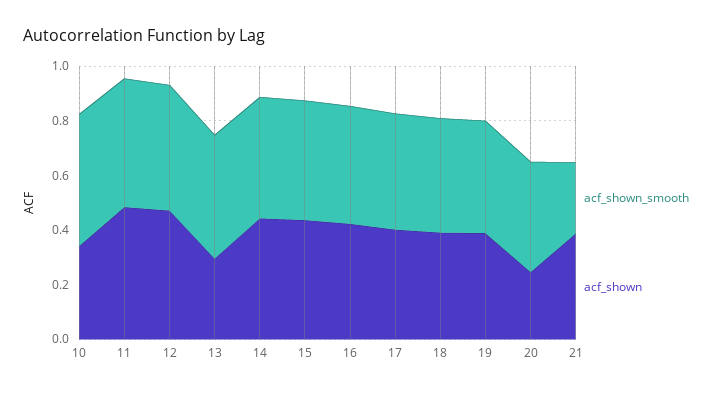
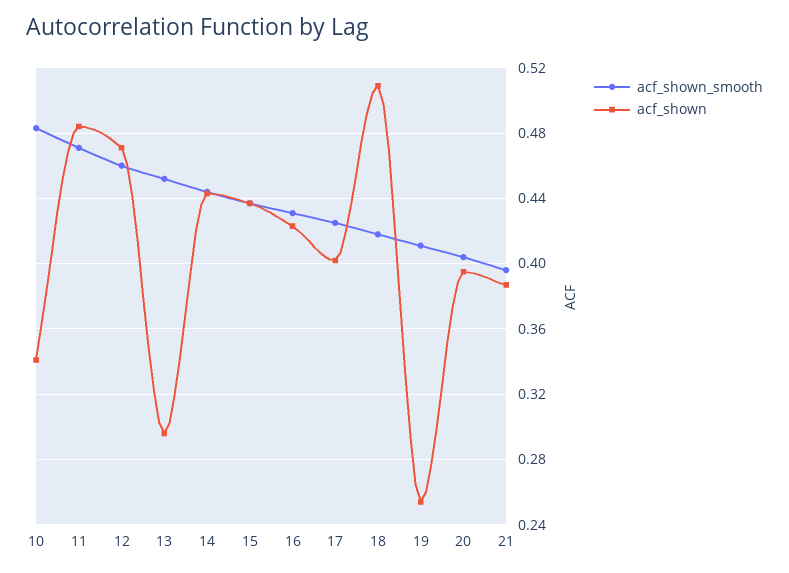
  {
    "acf_shown_smooth": {
      "10": 0.485,
      "11": 0.47,
      "12": 0.46,
      "13": 0.45,
      "14": 0.445,
      "15": 0.435,
      "16": 0.43,
      "17": 0.425,
      "18": 0.42,
      "19": 0.41,
      "20": 0.405,
-     "21": 0.25
+     "21": 0.395
    },
    "acf_shown": {
      "10": 0.34,
      "11": 0.485,
      "12": 0.47,
      "13": 0.295,
      "14": 0.445,
      "15": 0.435,
      "16": 0.425,
      "17": 0.4,
-     "18": 0.4,
+     "18": 0.51,
-     "19": 0.4,
+     "19": 0.255,
-     "20": 0.25,
+     "20": 0.395,
      "21": 0.385
    }
  }

